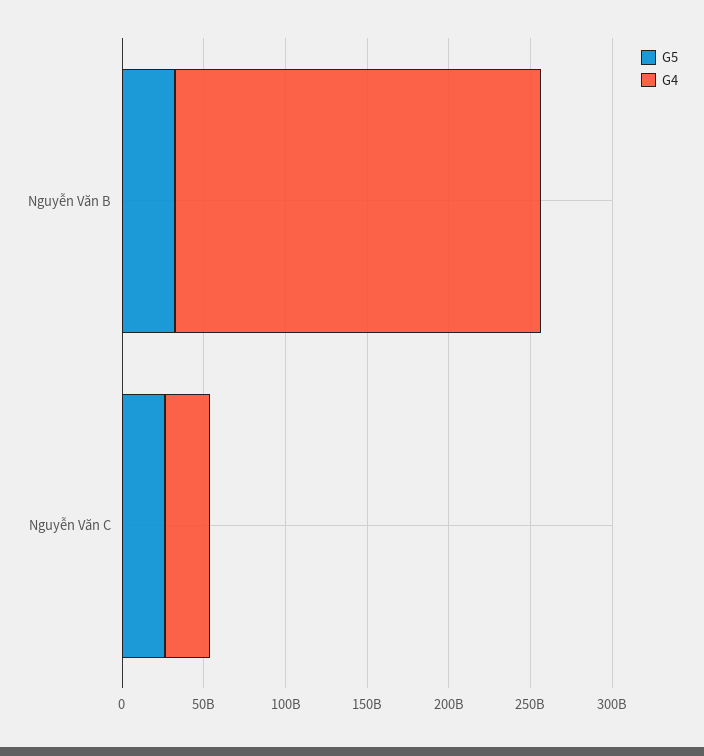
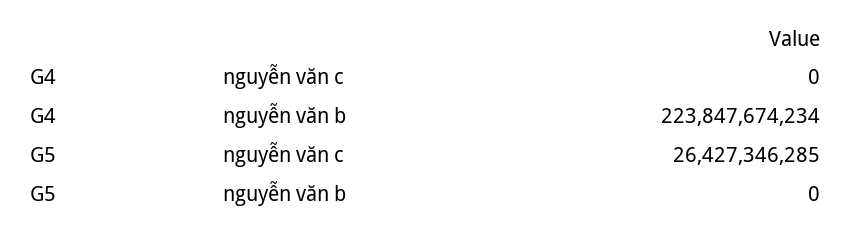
  {
    "G5": {
-     "Nguyễn Văn B": 30000000000,
+     "Nguyễn Văn B": 0,
      "Nguyễn Văn C": 26427346285
    },
    "G4": {
      "Nguyễn Văn B": 223847674234,
-     "Nguyễn Văn C": 30000000000
+     "Nguyễn Văn C": 0
    }
  }

